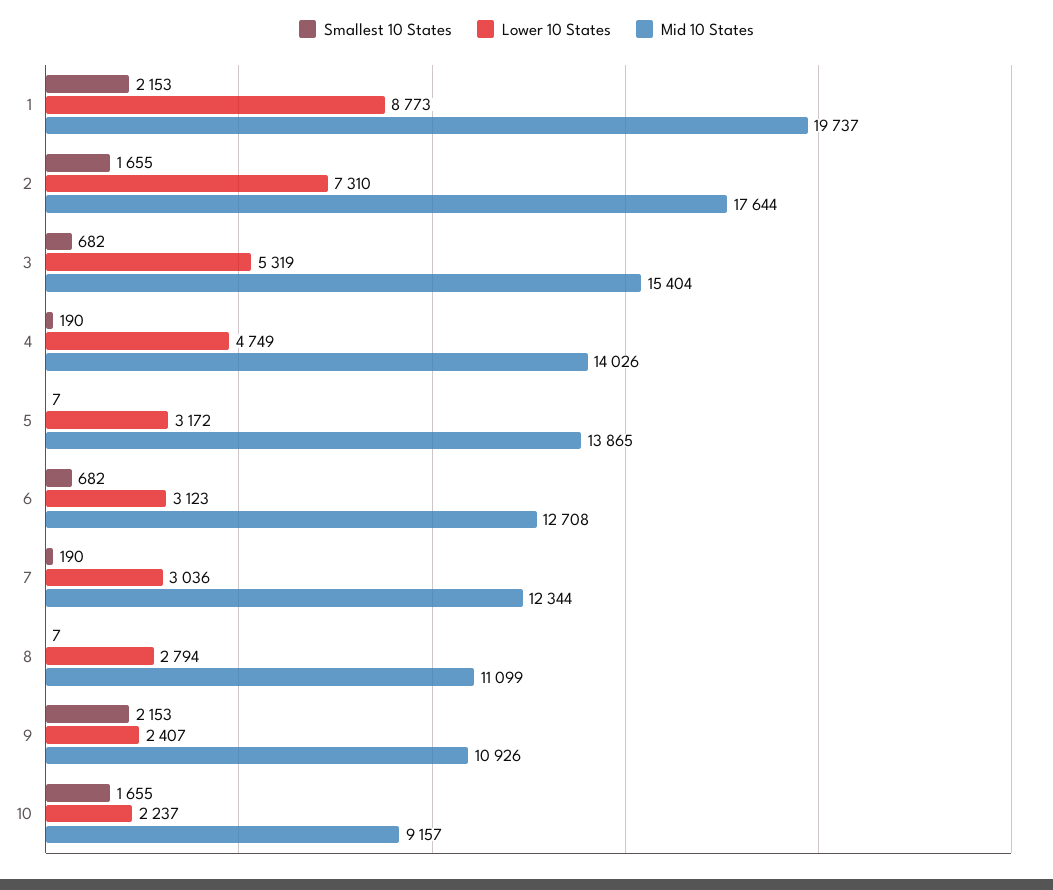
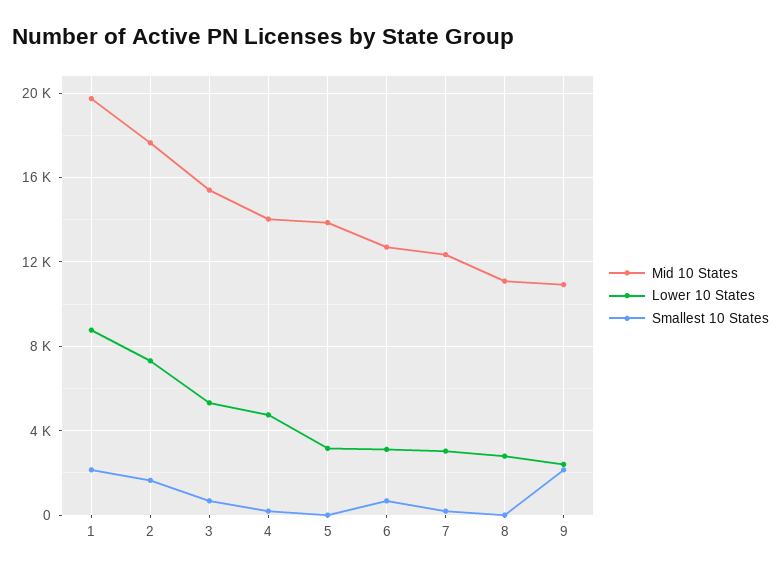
  {
    "Smallest 10 States": {
      "1": 2153,
      "2": 1655,
      "3": 682,
      "4": 190,
      "5": 7,
      "6": 682,
      "7": 190,
      "8": 7,
-     "9": 2153,
+     "9": 2153
-     "10": 1655
    },
    "Lower 10 States": {
      "1": 8773,
      "2": 7310,
      "3": 5319,
      "4": 4749,
      "5": 3172,
      "6": 3123,
      "7": 3036,
      "8": 2794,
-     "9": 2407,
+     "9": 2407
-     "10": 2237
    },
    "Mid 10 States": {
      "1": 19737,
      "2": 17644,
      "3": 15404,
      "4": 14026,
      "5": 13865,
      "6": 12708,
      "7": 12344,
      "8": 11099,
-     "9": 10926,
+     "9": 10926
-     "10": 9157
    }
  }

